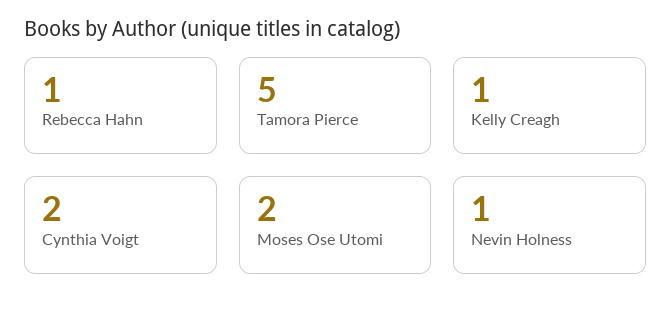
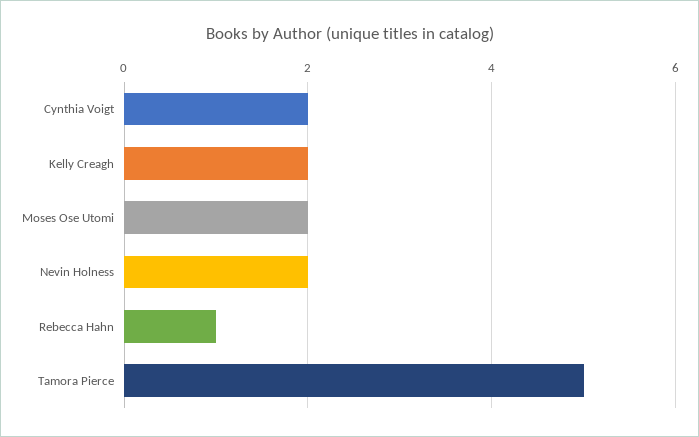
  {
    "Rebecca Hahn": 1,
    "Tamora Pierce": 5,
-   "Kelly Creagh": 1,
+   "Kelly Creagh": 2,
    "Cynthia Voigt": 2,
    "Moses Ose Utomi": 2,
-   "Nevin Holness": 1
+   "Nevin Holness": 2
  }

